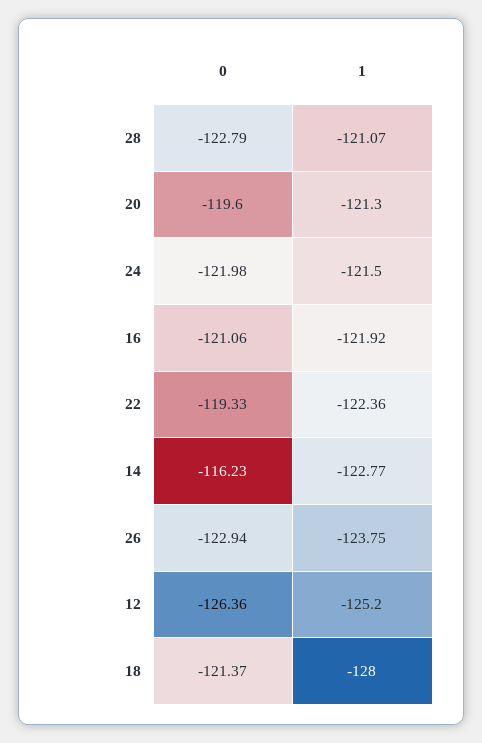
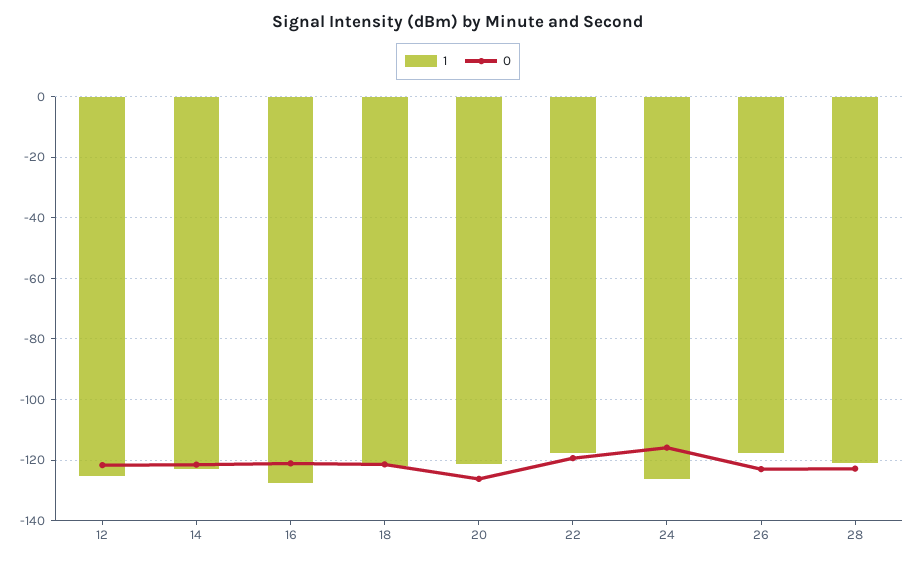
  {
    "0": {
      "28": -122.79,
-     "20": -119.6,
+     "20": -126,
-     "24": -121.98,
+     "24": -116,
      "16": -121.06,
      "22": -119.33,
-     "14": -116.23,
+     "14": -122,
      "26": -122.94,
-     "12": -126.36,
+     "12": -122,
      "18": -121.37
    },
    "1": {
      "28": -121.07,
      "20": -121.3,
-     "24": -121.5,
+     "24": -126,
-     "16": -121.92,
+     "16": -128,
-     "22": -122.36,
+     "22": -118,
      "14": -122.77,
-     "26": -123.75,
+     "26": -118,
      "12": -125.2,
-     "18": -128
+     "18": -122
    }
  }

